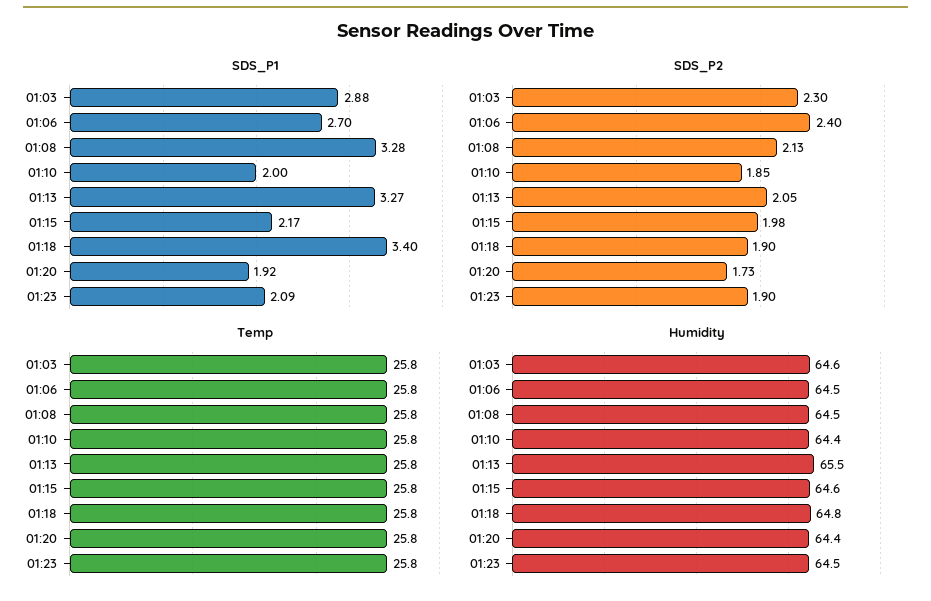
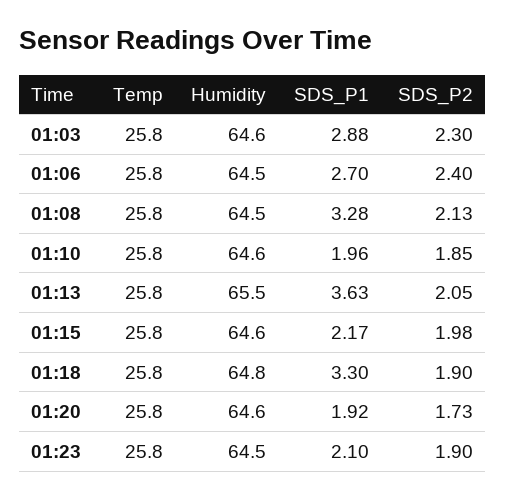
  {
    "SDS_P1": {
      "01:03": 2.88,
      "01:06": 2.7,
      "01:08": 3.28,
-     "01:10": 2,
+     "01:10": 1.96,
-     "01:13": 3.27,
+     "01:13": 3.63,
      "01:15": 2.17,
-     "01:18": 3.4,
+     "01:18": 3.3,
      "01:20": 1.92,
-     "01:23": 2.09
+     "01:23": 2.1
    },
    "SDS_P2": {
      "01:03": 2.3,
      "01:06": 2.4,
      "01:08": 2.13,
      "01:10": 1.85,
      "01:13": 2.05,
      "01:15": 1.98,
      "01:18": 1.9,
      "01:20": 1.73,
      "01:23": 1.9
    },
    "Temp": {
      "01:03": 25.8,
      "01:06": 25.8,
      "01:08": 25.8,
      "01:10": 25.8,
      "01:13": 25.8,
      "01:15": 25.8,
      "01:18": 25.8,
      "01:20": 25.8,
      "01:23": 25.8
    },
    "Humidity": {
      "01:03": 64.6,
      "01:06": 64.5,
      "01:08": 64.5,
-     "01:10": 64.4,
+     "01:10": 64.6,
      "01:13": 65.5,
      "01:15": 64.6,
      "01:18": 64.8,
-     "01:20": 64.4,
+     "01:20": 64.6,
      "01:23": 64.5
    }
  }

